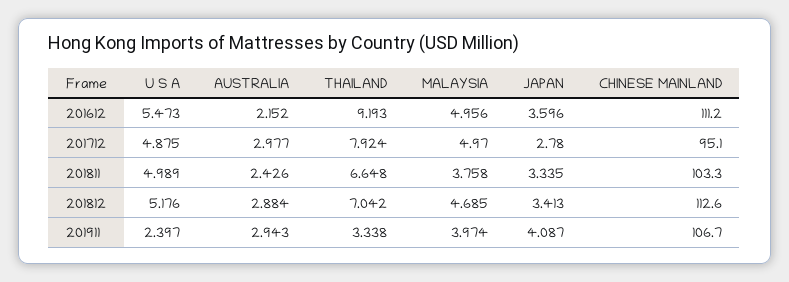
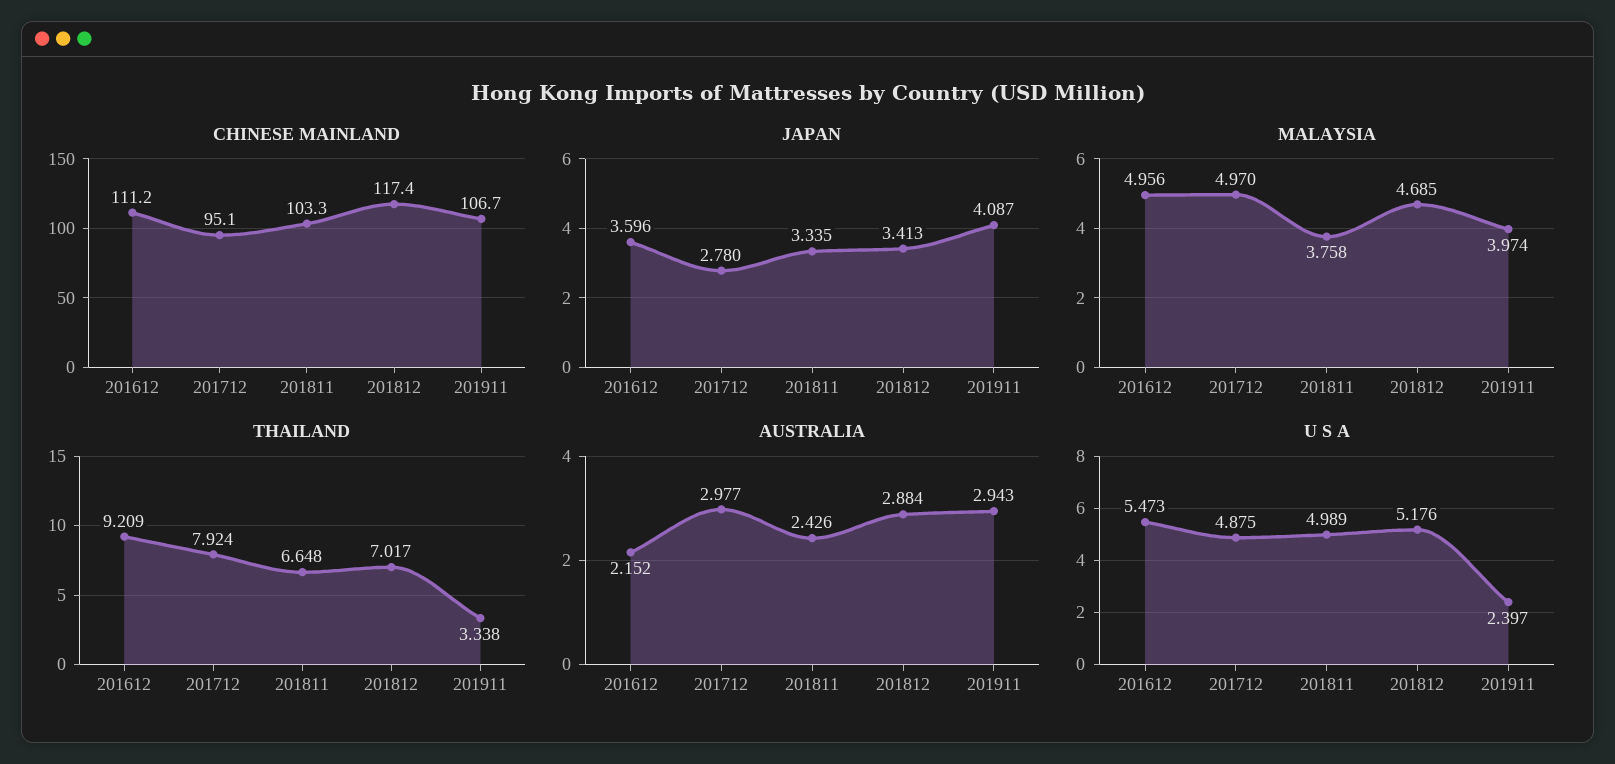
  {
    "U S A": {
      "201612": 5.473,
      "201712": 4.875,
      "201811": 4.989,
      "201812": 5.176,
      "201911": 2.397
    },
    "AUSTRALIA": {
      "201612": 2.152,
      "201712": 2.977,
      "201811": 2.426,
      "201812": 2.884,
      "201911": 2.943
    },
    "THAILAND": {
-     "201612": 9.193,
+     "201612": 9.209,
      "201712": 7.924,
      "201811": 6.648,
-     "201812": 7.042,
+     "201812": 7.017,
      "201911": 3.338
    },
    "MALAYSIA": {
      "201612": 4.956,
      "201712": 4.97,
      "201811": 3.758,
      "201812": 4.685,
      "201911": 3.974
    },
    "JAPAN": {
      "201612": 3.596,
      "201712": 2.78,
      "201811": 3.335,
      "201812": 3.413,
      "201911": 4.087
    },
    "CHINESE MAINLAND": {
      "201612": 111.2,
      "201712": 95.1,
      "201811": 103.3,
-     "201812": 112.6,
+     "201812": 117.4,
      "201911": 106.7
    }
  }

